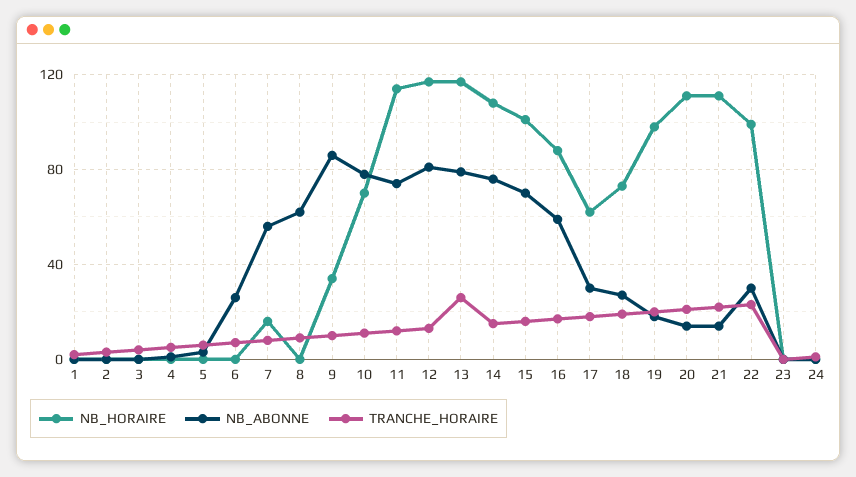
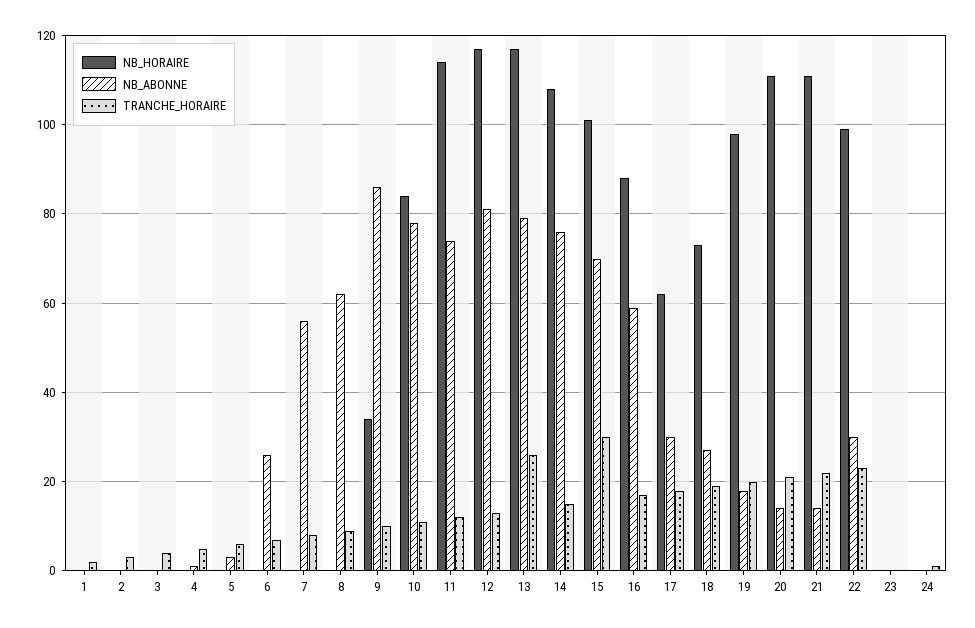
  {
    "NB_HORAIRE": {
      "1": 0,
      "2": 0,
      "3": 0,
      "4": 0,
      "5": 0,
      "6": 0,
-     "7": 15,
+     "7": 0,
      "8": 0,
      "9": 35,
-     "10": 70,
+     "10": 85,
      "11": 115,
      "12": 115,
      "13": 115,
      "14": 110,
      "15": 100,
      "16": 90,
      "17": 60,
      "18": 75,
      "19": 100,
      "20": 110,
      "21": 110,
      "22": 100,
      "23": 0,
      "24": 0
    },
    "NB_ABONNE": {
      "1": 0,
      "2": 0,
      "3": 0,
      "4": 0,
      "5": 5,
      "6": 25,
      "7": 55,
      "8": 60,
      "9": 85,
      "10": 80,
      "11": 75,
      "12": 80,
      "13": 80,
      "14": 75,
      "15": 70,
      "16": 60,
      "17": 30,
      "18": 25,
      "19": 20,
      "20": 15,
      "21": 15,
      "22": 30,
      "23": 0,
      "24": 0
    },
    "TRANCHE_HORAIRE": {
      "1": 0,
      "2": 5,
      "3": 5,
      "4": 5,
      "5": 5,
      "6": 5,
      "7": 10,
      "8": 10,
      "9": 10,
      "10": 10,
      "11": 10,
      "12": 15,
      "13": 25,
      "14": 15,
-     "15": 15,
+     "15": 30,
      "16": 15,
      "17": 20,
      "18": 20,
      "19": 20,
      "20": 20,
      "21": 20,
      "22": 25,
      "23": 0,
      "24": 0
    }
  }

